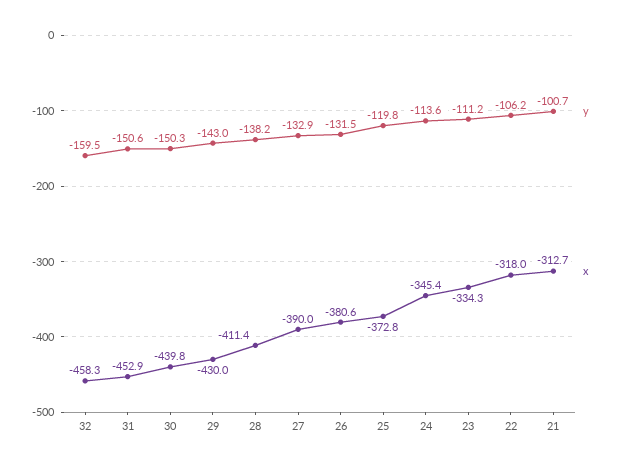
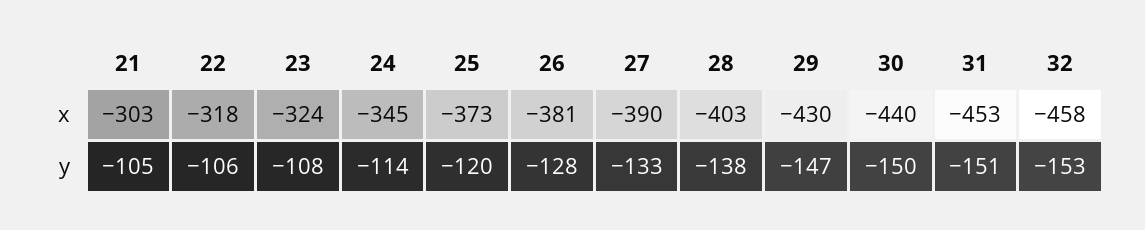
  {
    "y": {
-     "32": -159.5,
+     "32": -153,
      "31": -150.6,
      "30": -150.3,
-     "29": -143,
+     "29": -147,
      "28": -138.2,
      "27": -132.9,
-     "26": -131.5,
+     "26": -128,
      "25": -119.8,
      "24": -113.6,
-     "23": -111.2,
+     "23": -108,
      "22": -106.2,
-     "21": -100.7
+     "21": -105
    },
    "x": {
      "32": -458.3,
      "31": -452.9,
      "30": -439.8,
      "29": -430,
-     "28": -411.4,
+     "28": -403,
      "27": -390,
      "26": -380.6,
      "25": -372.8,
      "24": -345.4,
-     "23": -334.3,
+     "23": -324,
      "22": -318,
-     "21": -312.7
+     "21": -303
    }
  }

